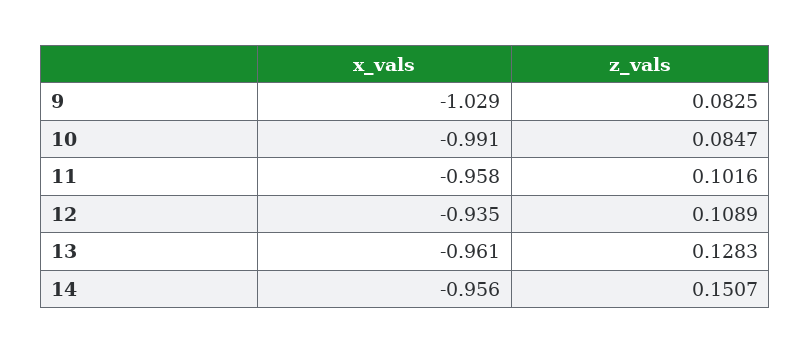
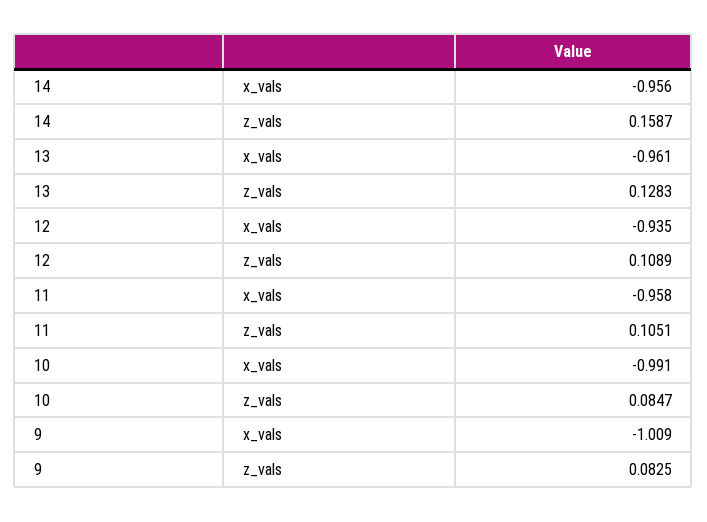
  {
    "x_vals": {
-     "9": -1.029,
+     "9": -1.009,
      "10": -0.991,
      "11": -0.958,
      "12": -0.935,
      "13": -0.961,
      "14": -0.956
    },
    "z_vals": {
      "9": 0.0825,
      "10": 0.0847,
-     "11": 0.1016,
+     "11": 0.1051,
      "12": 0.1089,
      "13": 0.1283,
-     "14": 0.1507
+     "14": 0.1587
    }
  }

